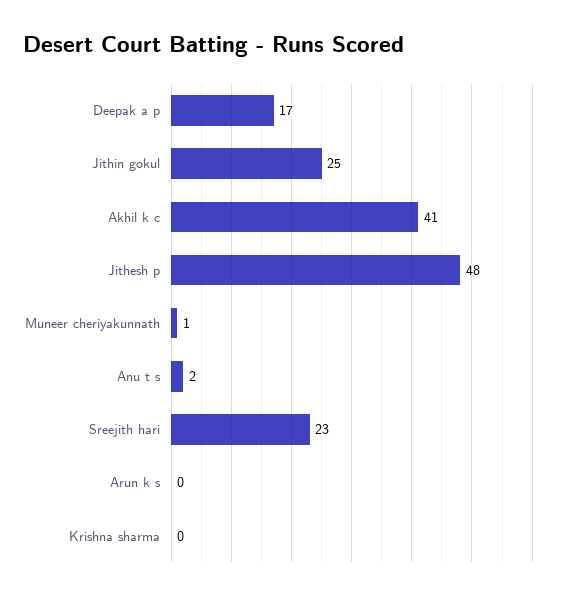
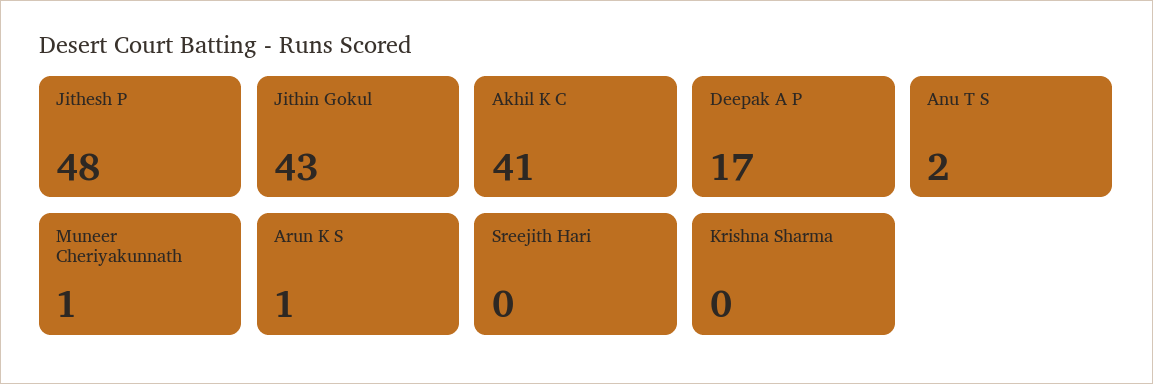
  {
    "Deepak a p": 17,
-   "Jithin gokul": 25,
+   "Jithin gokul": 43,
    "Akhil k c": 41,
    "Jithesh p": 48,
    "Muneer cheriyakunnath": 1,
    "Anu t s": 2,
-   "Sreejith hari": 23,
+   "Sreejith hari": 0,
-   "Arun k s": 0,
+   "Arun k s": 1,
    "Krishna sharma": 0
  }

